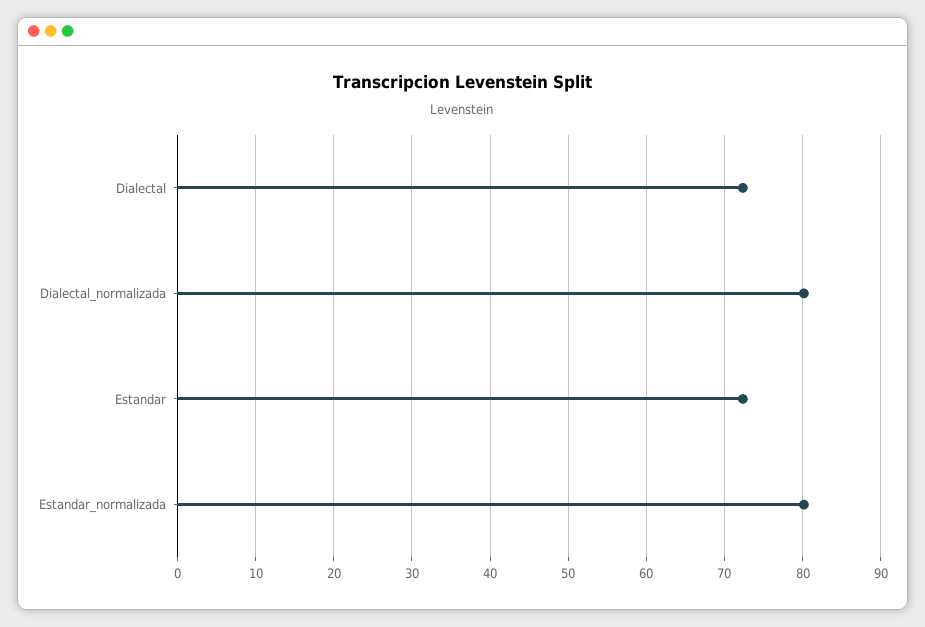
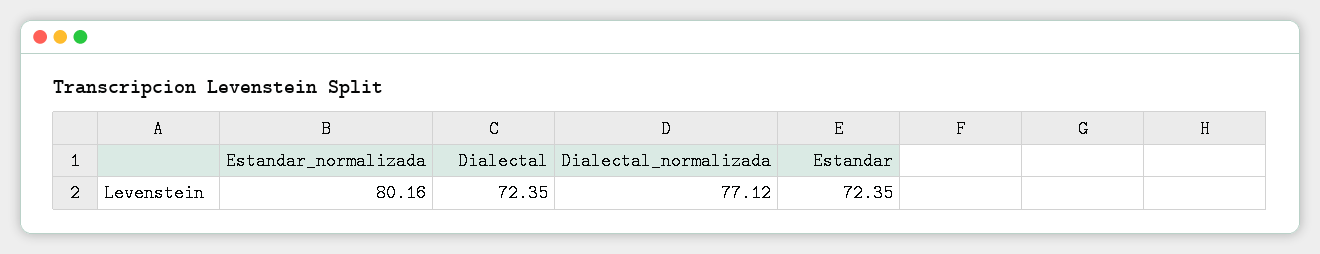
  {
    "Dialectal": 72.35,
-   "Dialectal_normalizada": 80,
+   "Dialectal_normalizada": 77.12,
    "Estandar": 72.35,
    "Estandar_normalizada": 80.16
  }

